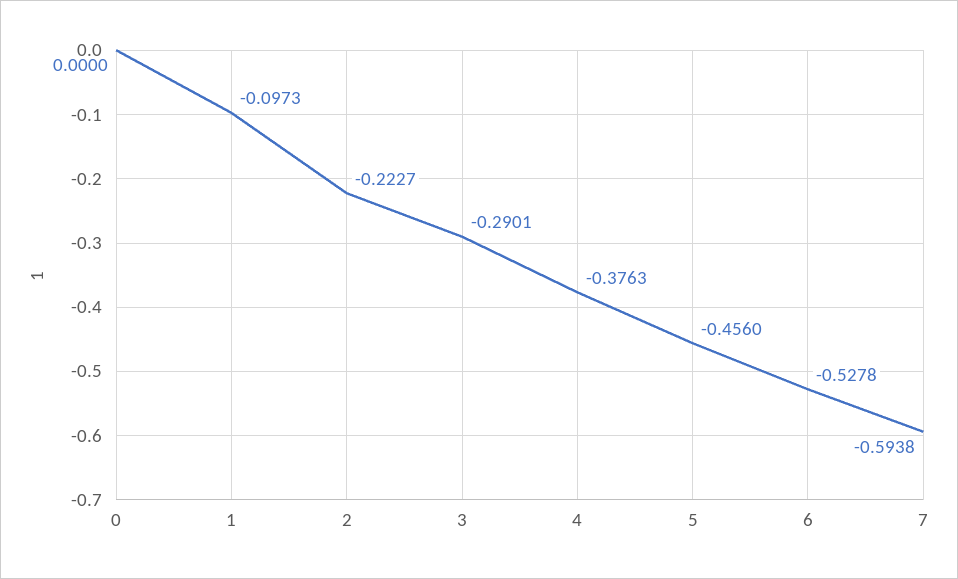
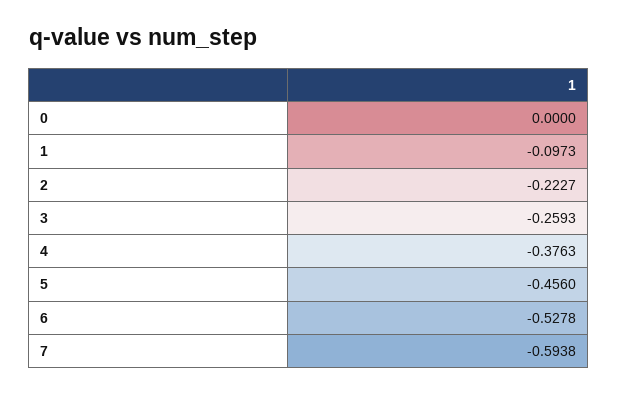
  {
    "0": 0,
    "1": -0.0973,
    "2": -0.2227,
-   "3": -0.2901,
+   "3": -0.2593,
    "4": -0.3763,
    "5": -0.456,
    "6": -0.5278,
    "7": -0.5938
  }

